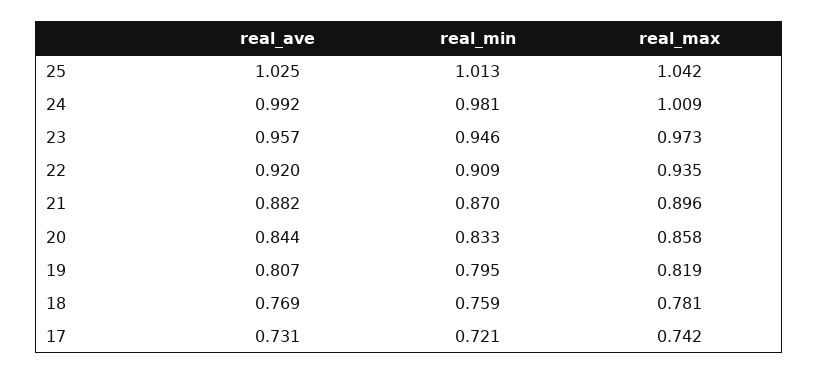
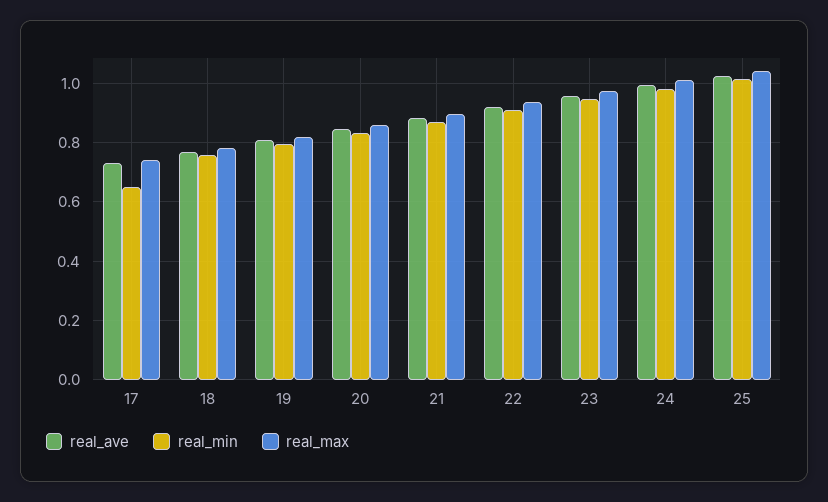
  {
    "real_ave": {
      "25": 1.025,
      "24": 0.992,
      "23": 0.957,
      "22": 0.92,
      "21": 0.882,
      "20": 0.844,
      "19": 0.807,
      "18": 0.769,
      "17": 0.731
    },
    "real_min": {
      "25": 1.013,
      "24": 0.981,
      "23": 0.946,
      "22": 0.909,
      "21": 0.87,
      "20": 0.833,
      "19": 0.795,
      "18": 0.759,
-     "17": 0.721
+     "17": 0.65
    },
    "real_max": {
      "25": 1.042,
      "24": 1.009,
      "23": 0.973,
      "22": 0.935,
      "21": 0.896,
      "20": 0.858,
      "19": 0.819,
      "18": 0.781,
      "17": 0.742
    }
  }

